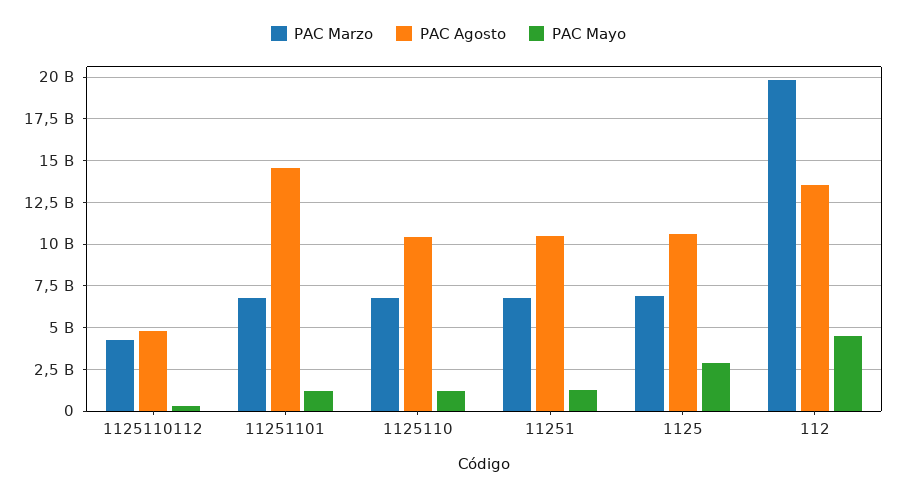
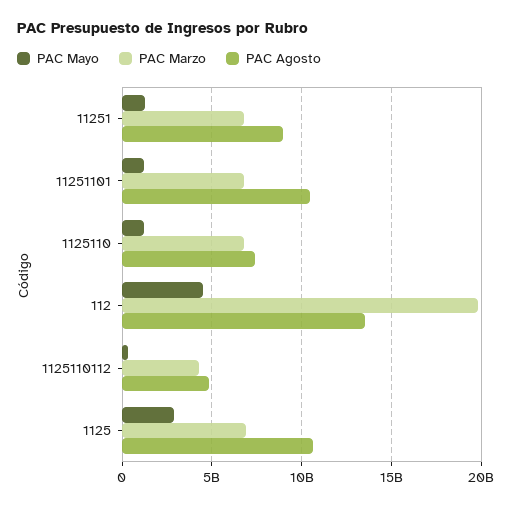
  {
    "PAC Marzo": {
      "1125110112": 4500000000,
      "11251101": 7000000000,
      "1125110": 7000000000,
      "11251": 7000000000,
      "1125": 7000000000,
      "112": 20000000000
    },
    "PAC Agosto": {
      "1125110112": 5000000000,
-     "11251101": 14500000000,
+     "11251101": 10500000000,
-     "1125110": 10500000000,
+     "1125110": 7500000000,
-     "11251": 10500000000,
+     "11251": 9000000000,
      "1125": 10500000000,
      "112": 13500000000
    },
    "PAC Mayo": {
      "1125110112": 500000000,
      "11251101": 1000000000,
      "1125110": 1000000000,
      "11251": 1500000000,
      "1125": 3000000000,
      "112": 4500000000
    }
  }

